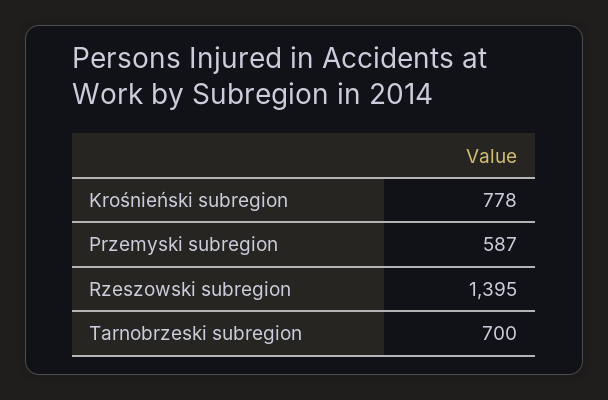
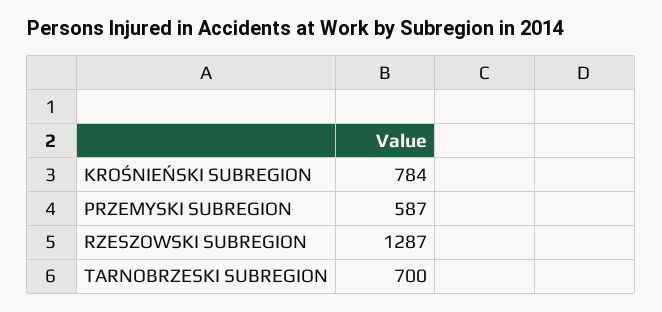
  {
-   "Krośnieński subregion": 778,
+   "Krośnieński subregion": 784,
    "Przemyski subregion": 587,
-   "Rzeszowski subregion": 1395,
+   "Rzeszowski subregion": 1287,
    "Tarnobrzeski subregion": 700
  }

